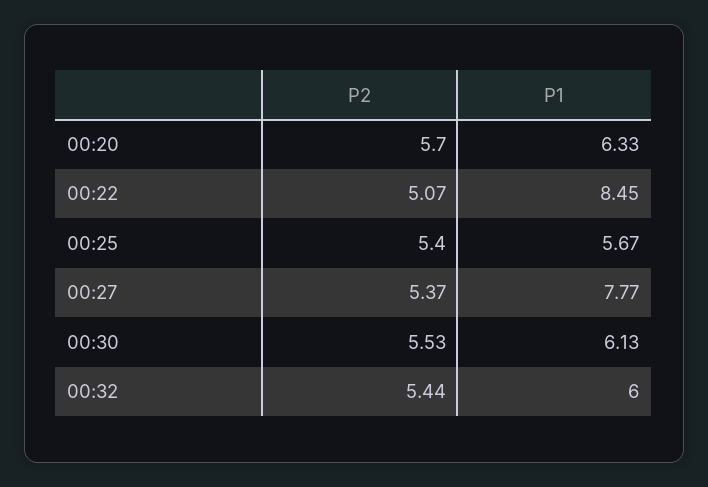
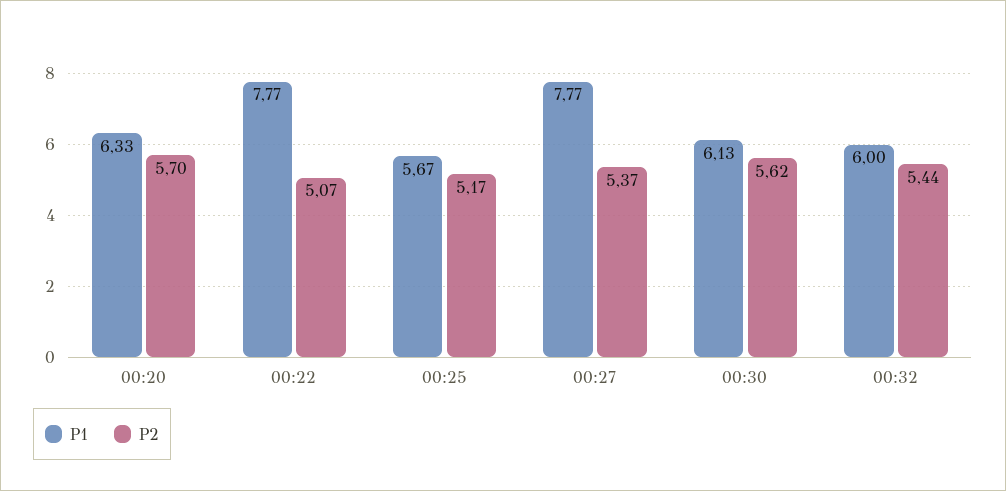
  {
    "P2": {
      "00:20": 5.7,
      "00:22": 5.07,
-     "00:25": 5.4,
+     "00:25": 5.17,
      "00:27": 5.37,
-     "00:30": 5.53,
+     "00:30": 5.62,
      "00:32": 5.44
    },
    "P1": {
      "00:20": 6.33,
-     "00:22": 8.45,
+     "00:22": 7.77,
      "00:25": 5.67,
      "00:27": 7.77,
      "00:30": 6.13,
      "00:32": 6
    }
  }

